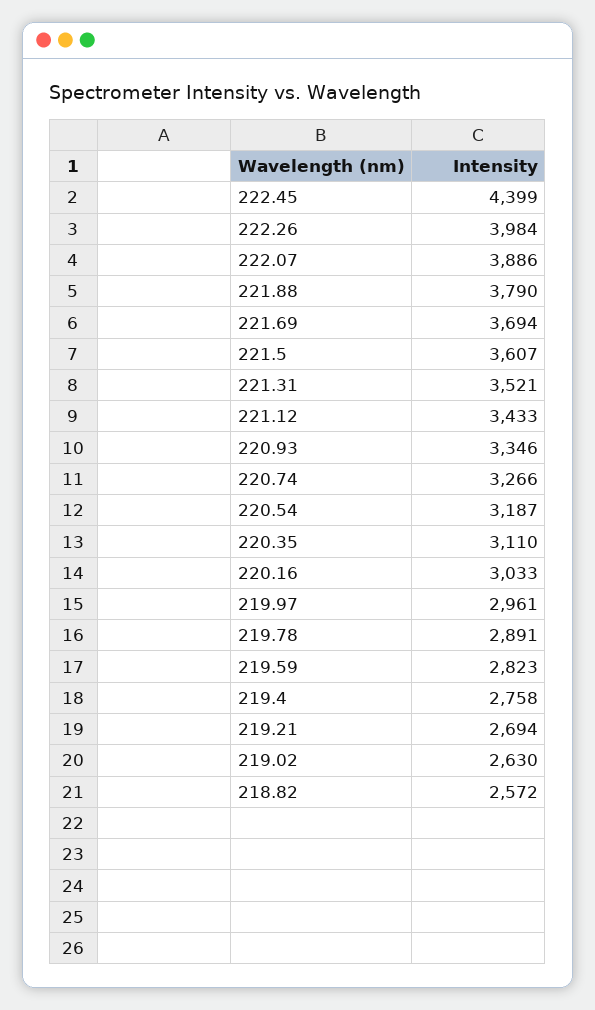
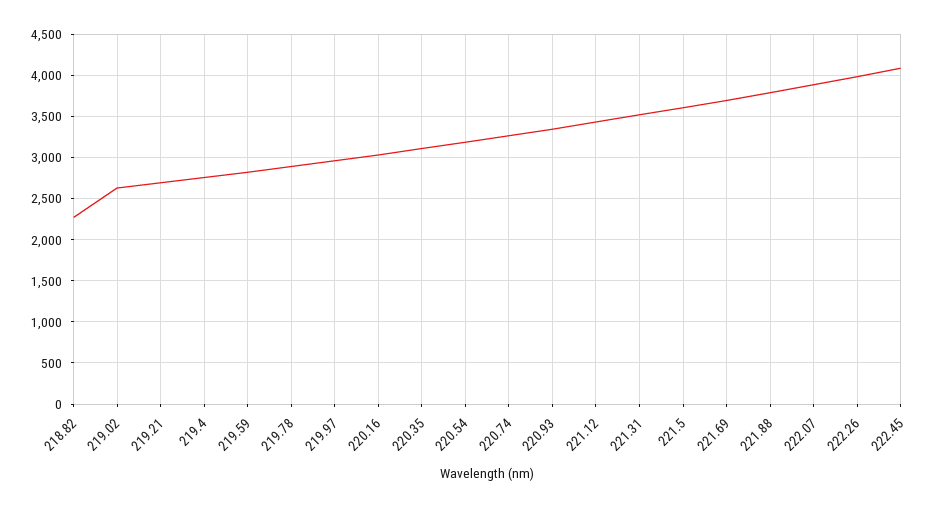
  {
-   "222.45": 4399,
+   "222.45": 4100,
    "222.26": 3984,
    "222.07": 3886,
    "221.88": 3790,
    "221.69": 3694,
    "221.5": 3607,
    "221.31": 3521,
    "221.12": 3433,
    "220.93": 3346,
    "220.74": 3266,
    "220.54": 3187,
    "220.35": 3110,
    "220.16": 3033,
    "219.97": 2961,
    "219.78": 2891,
    "219.59": 2823,
    "219.4": 2758,
    "219.21": 2694,
    "219.02": 2630,
-   "218.82": 2572
+   "218.82": 2300
  }

